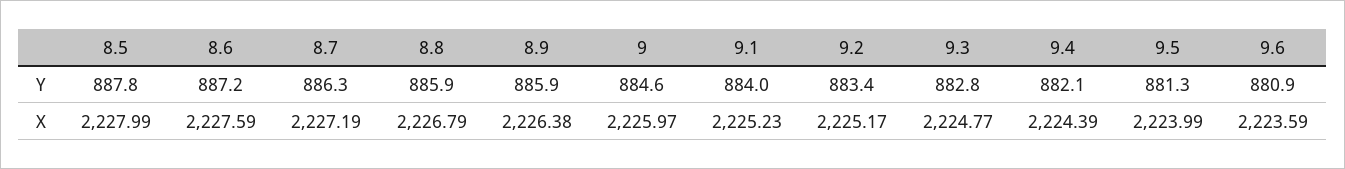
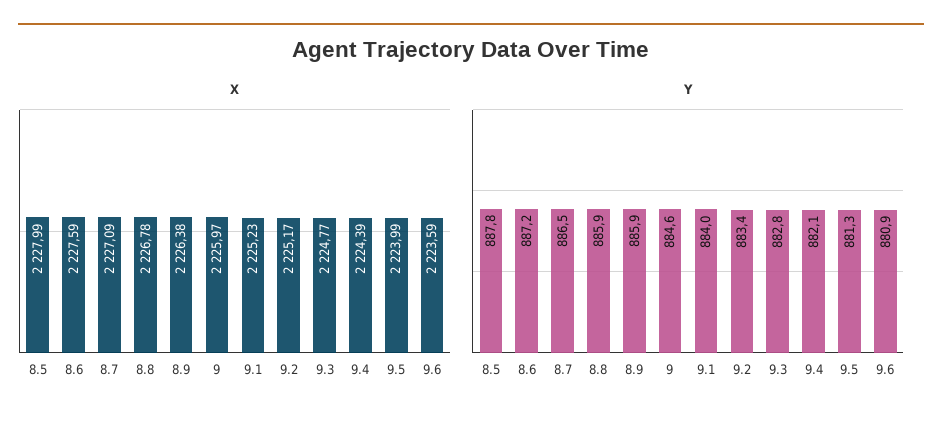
  {
    "Y": {
      "8.5": 887.8,
      "8.6": 887.2,
-     "8.7": 886.3,
+     "8.7": 886.5,
      "8.8": 885.9,
      "8.9": 885.9,
      "9": 884.6,
      "9.1": 884,
      "9.2": 883.4,
      "9.3": 882.8,
      "9.4": 882.1,
      "9.5": 881.3,
      "9.6": 880.9
    },
    "X": {
      "8.5": 2227.99,
      "8.6": 2227.59,
-     "8.7": 2227.19,
+     "8.7": 2227.09,
-     "8.8": 2226.79,
+     "8.8": 2226.78,
      "8.9": 2226.38,
      "9": 2225.97,
      "9.1": 2225.23,
      "9.2": 2225.17,
      "9.3": 2224.77,
      "9.4": 2224.39,
      "9.5": 2223.99,
      "9.6": 2223.59
    }
  }

